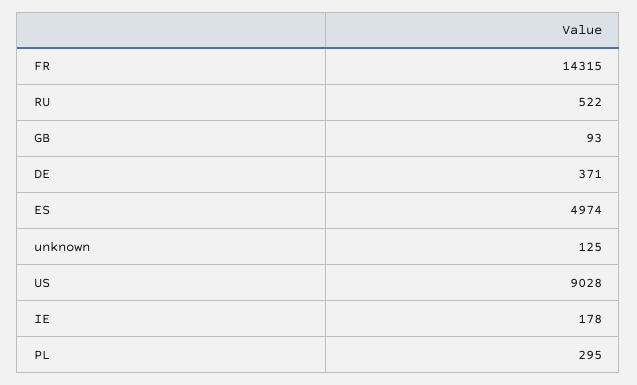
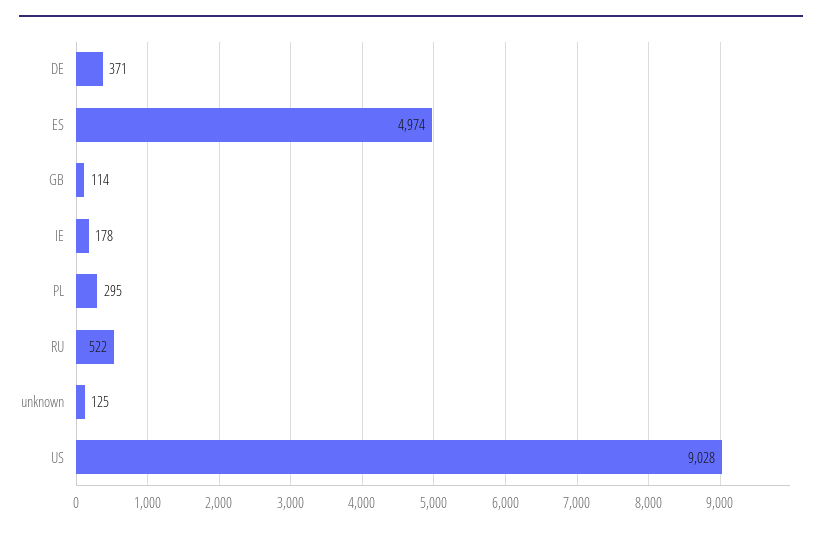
  {
-   "FR": 14315,
    "RU": 522,
-   "GB": 93,
+   "GB": 114,
    "DE": 371,
    "ES": 4974,
    "unknown": 125,
    "US": 9028,
    "IE": 178,
    "PL": 295
  }

